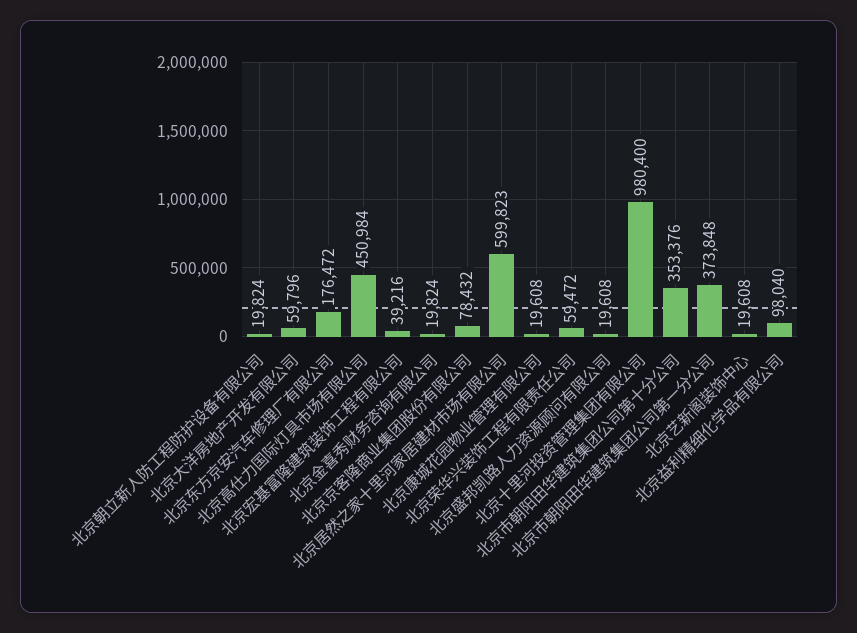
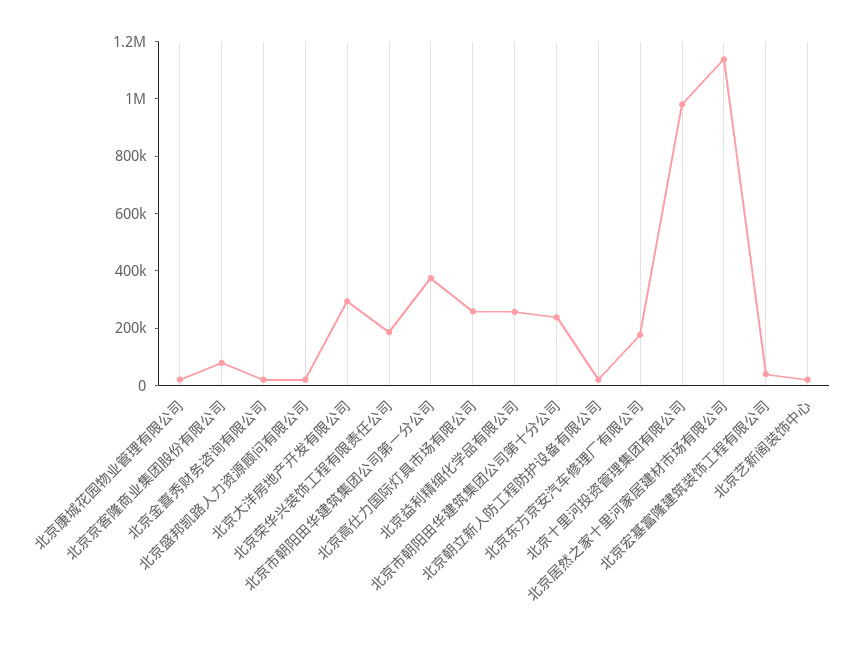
  {
    "北京朝立新人防工程防护设备有限公司": 19824,
-   "北京大洋房地产开发有限公司": 59796,
+   "北京大洋房地产开发有限公司": 300000,
    "北京东方京安汽车修理厂有限公司": 176472,
-   "北京高仕力国际灯具市场有限公司": 450984,
+   "北京高仕力国际灯具市场有限公司": 250000,
    "北京宏基富隆建筑装饰工程有限公司": 39216,
    "北京金喜秀财务咨询有限公司": 19824,
    "北京京客隆商业集团股份有限公司": 78432,
-   "北京居然之家十里河家居建材市场有限公司": 599823,
+   "北京居然之家十里河家居建材市场有限公司": 1150000,
    "北京康城花园物业管理有限公司": 19608,
-   "北京荣华兴装饰工程有限责任公司": 59472,
+   "北京荣华兴装饰工程有限责任公司": 200000,
    "北京盛邦凯路人力资源顾问有限公司": 19608,
    "北京十里河投资管理集团有限公司": 980400,
-   "北京市朝阳田华建筑集团公司第十分公司": 353376,
+   "北京市朝阳田华建筑集团公司第十分公司": 250000,
    "北京市朝阳田华建筑集团公司第一分公司": 373848,
    "北京艺新阁装饰中心": 19608,
-   "北京益利精细化学品有限公司": 98040
+   "北京益利精细化学品有限公司": 250000
  }

